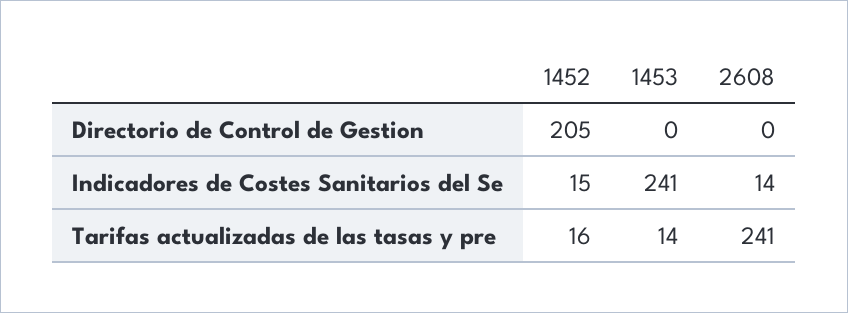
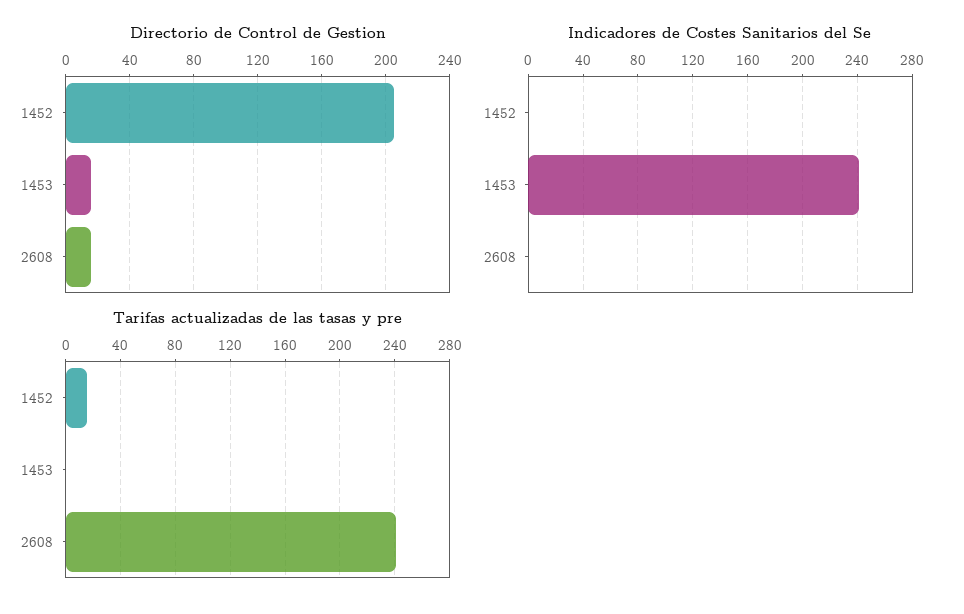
  {
    "Directorio de Control de Gestion": {
      "1452": 205,
-     "1453": 0,
+     "1453": 15,
-     "2608": 0
+     "2608": 15
    },
    "Indicadores de Costes Sanitarios del Se": {
-     "1452": 15,
+     "1452": 0,
      "1453": 241,
-     "2608": 14
+     "2608": 0
    },
    "Tarifas actualizadas de las tasas y pre": {
      "1452": 16,
-     "1453": 14,
+     "1453": 0,
      "2608": 241
    }
  }

